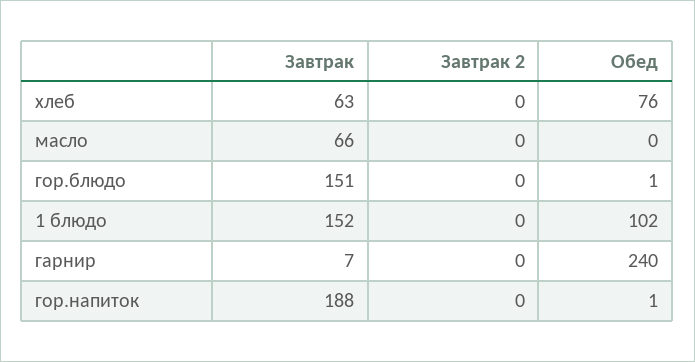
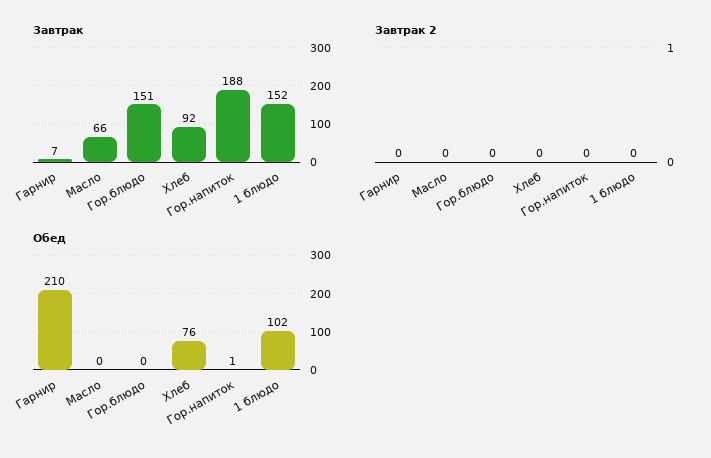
  {
    "Завтрак": {
-     "хлеб": 63,
+     "хлеб": 92,
      "масло": 66,
      "гор.блюдо": 151,
      "1 блюдо": 152,
      "гарнир": 7,
      "гор.напиток": 188
    },
    "Завтрак 2": {
      "хлеб": 0,
      "масло": 0,
      "гор.блюдо": 0,
      "1 блюдо": 0,
      "гарнир": 0,
      "гор.напиток": 0
    },
    "Обед": {
      "хлеб": 76,
      "масло": 0,
-     "гор.блюдо": 1,
+     "гор.блюдо": 0,
      "1 блюдо": 102,
-     "гарнир": 240,
+     "гарнир": 210,
      "гор.напиток": 1
    }
  }

